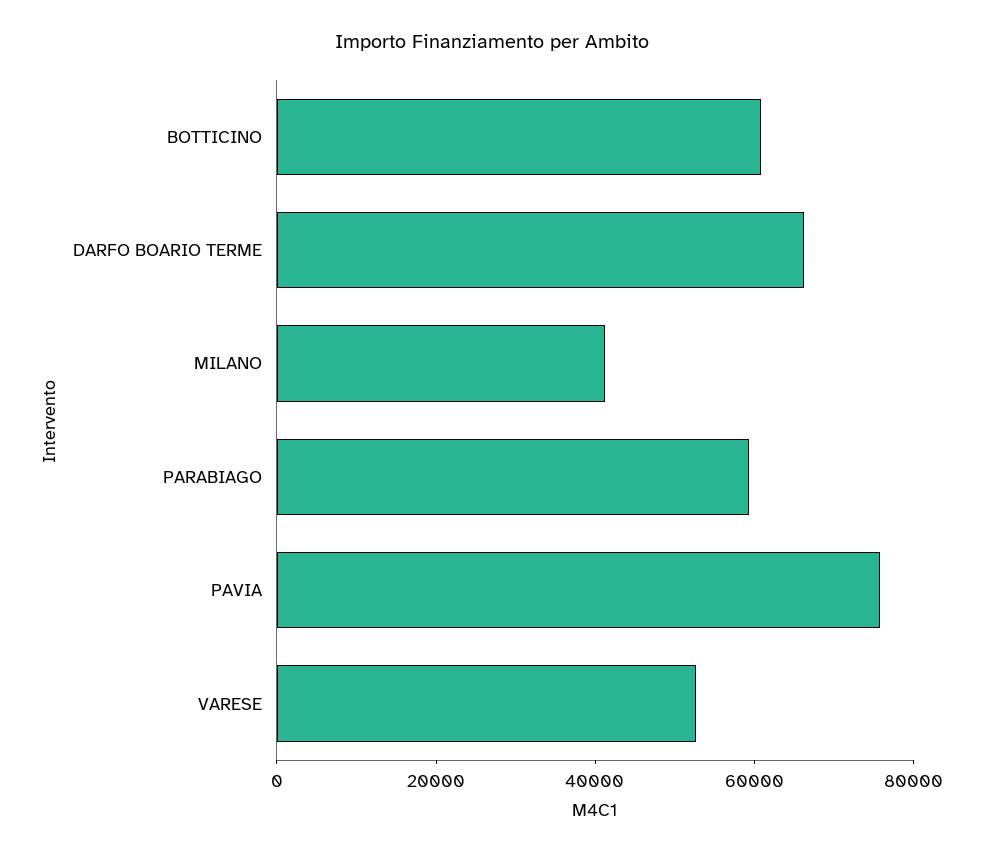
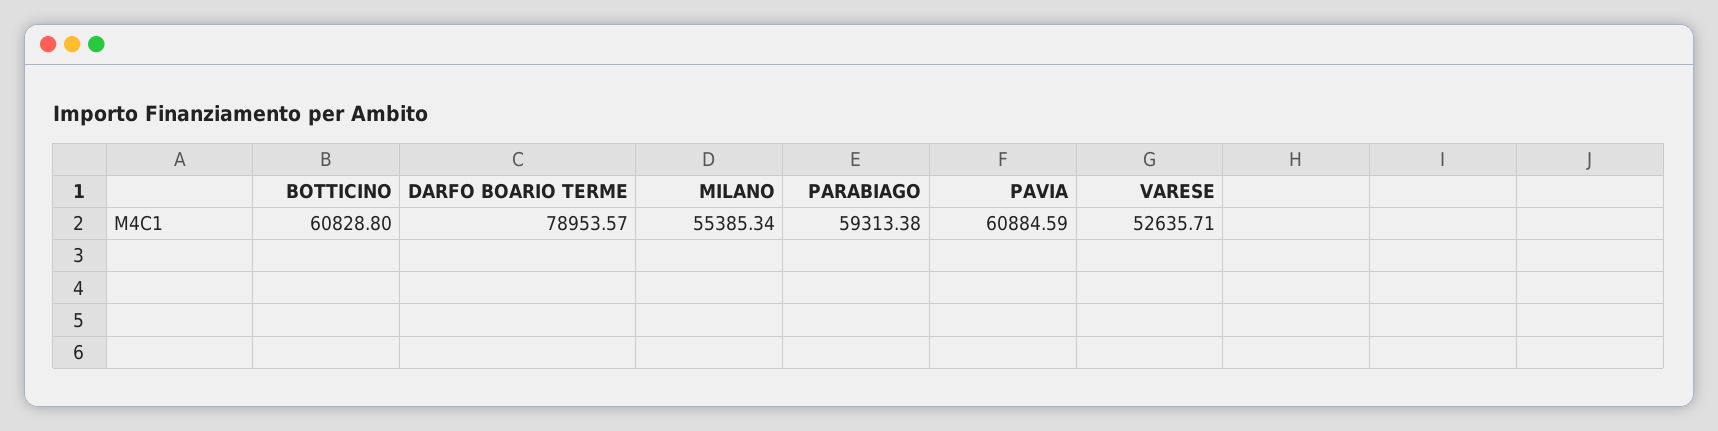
  {
    "BOTTICINO": 60828.8,
-   "DARFO BOARIO TERME": 65000,
+   "DARFO BOARIO TERME": 78953.57,
-   "MILANO": 40000,
+   "MILANO": 55385.34,
    "PARABIAGO": 59313.38,
-   "PAVIA": 75000,
+   "PAVIA": 60884.59,
    "VARESE": 52635.71
  }

